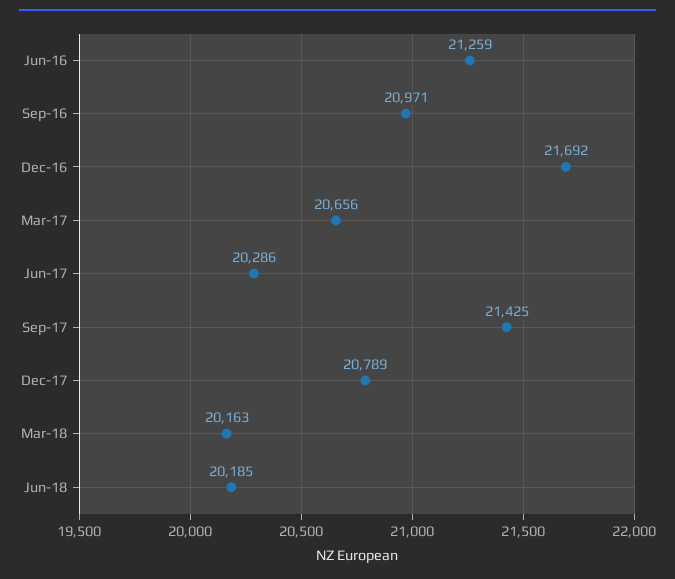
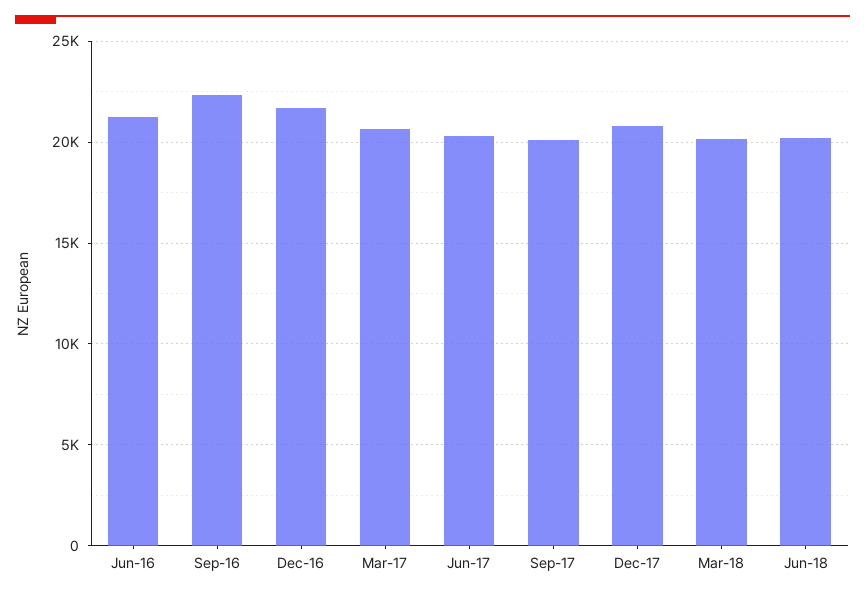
  {
    "Jun-16": 21259,
-   "Sep-16": 20971,
+   "Sep-16": 22500,
    "Dec-16": 21692,
    "Mar-17": 20656,
    "Jun-17": 20286,
-   "Sep-17": 21425,
+   "Sep-17": 20000,
    "Dec-17": 20789,
    "Mar-18": 20163,
    "Jun-18": 20185
  }

